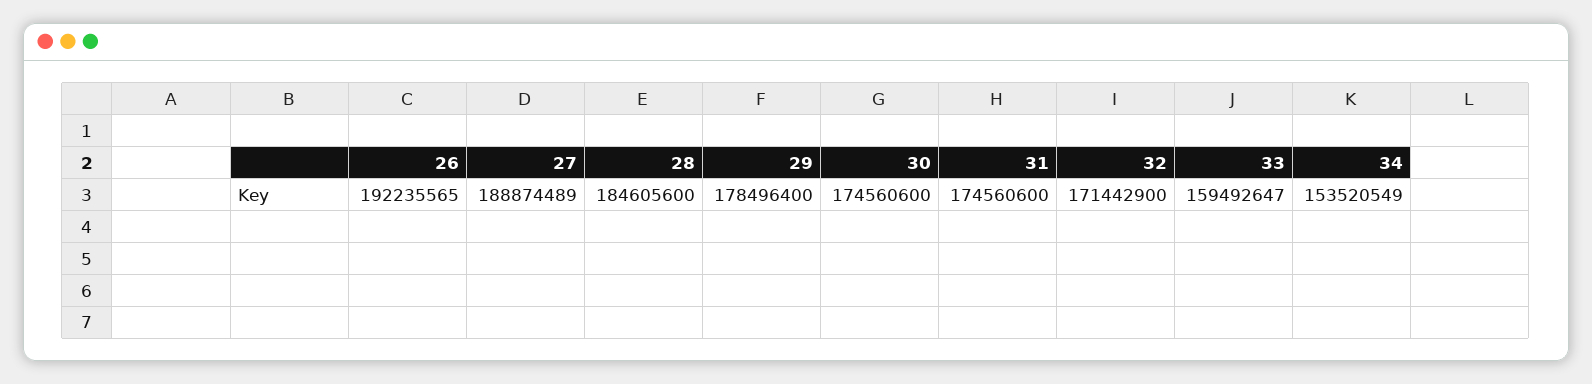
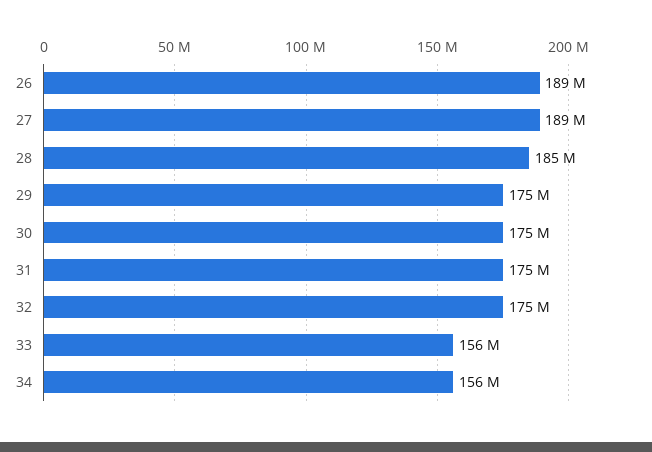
  {
-   "26": 192235565,
+   "26": 189000000,
    "27": 188874489,
    "28": 184605600,
-   "29": 178496400,
+   "29": 175000000,
    "30": 174560600,
    "31": 174560600,
-   "32": 171442900,
+   "32": 175000000,
-   "33": 159492647,
+   "33": 156000000,
-   "34": 153520549
+   "34": 156000000
  }

